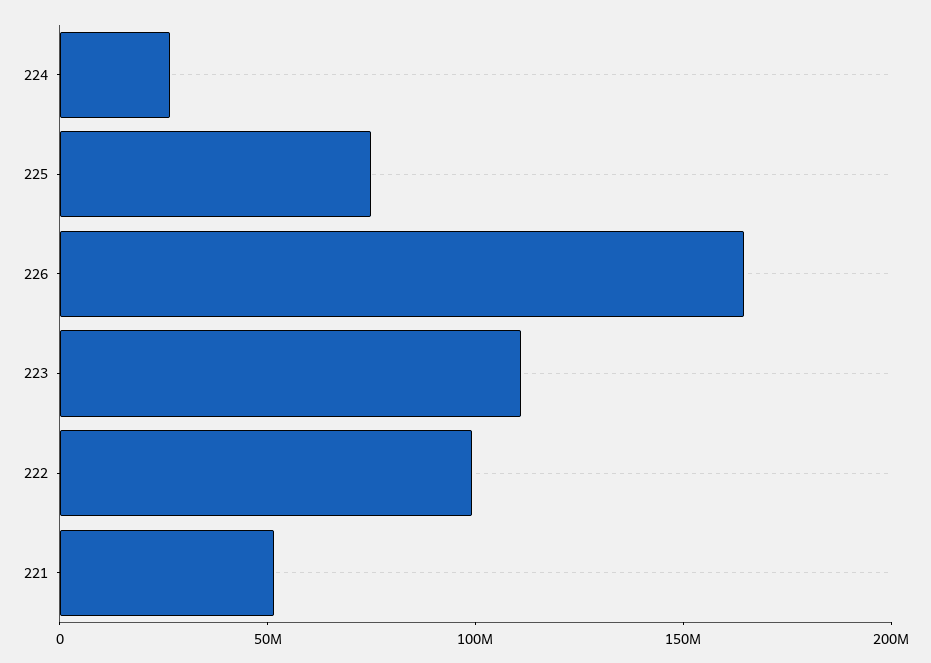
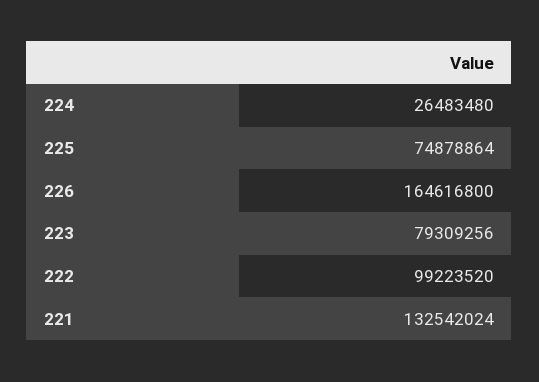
  {
    "224": 26483480,
    "225": 74878864,
    "226": 164616800,
-   "223": 110000000,
+   "223": 79309256,
    "222": 99223520,
-   "221": 50000000
+   "221": 132542024
  }

